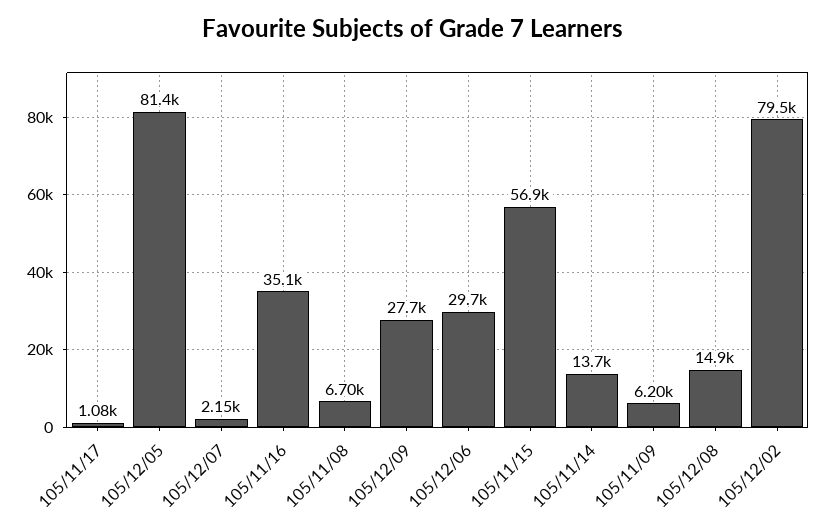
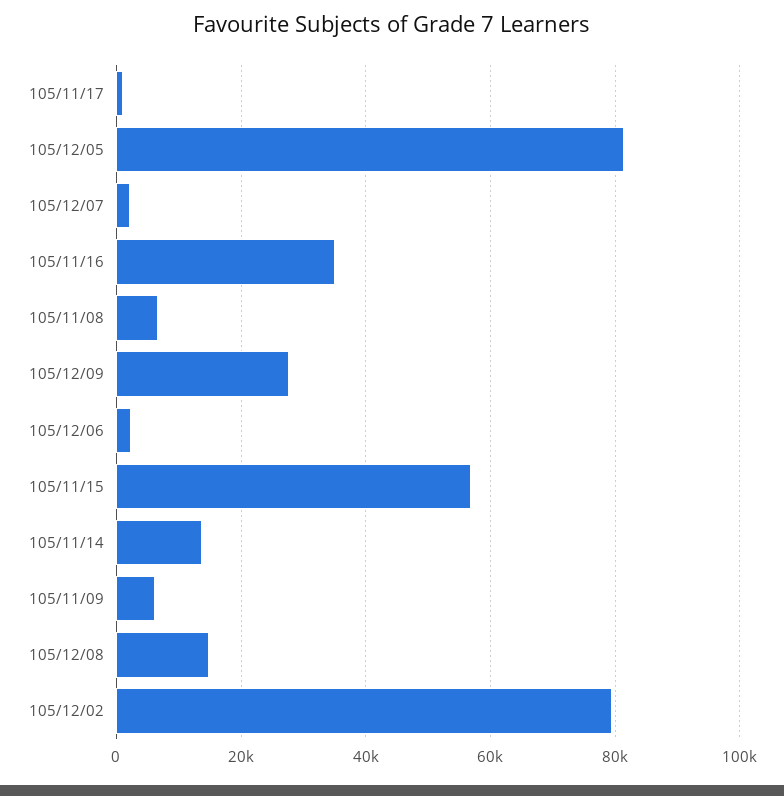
  {
    "105/11/17": 1080,
    "105/12/05": 81400,
    "105/12/07": 2150,
    "105/11/16": 35100,
    "105/11/08": 6700,
    "105/12/09": 27700,
-   "105/12/06": 29700,
+   "105/12/06": 2000,
    "105/11/15": 56900,
    "105/11/14": 13700,
    "105/11/09": 6200,
    "105/12/08": 14900,
    "105/12/02": 79500
  }

